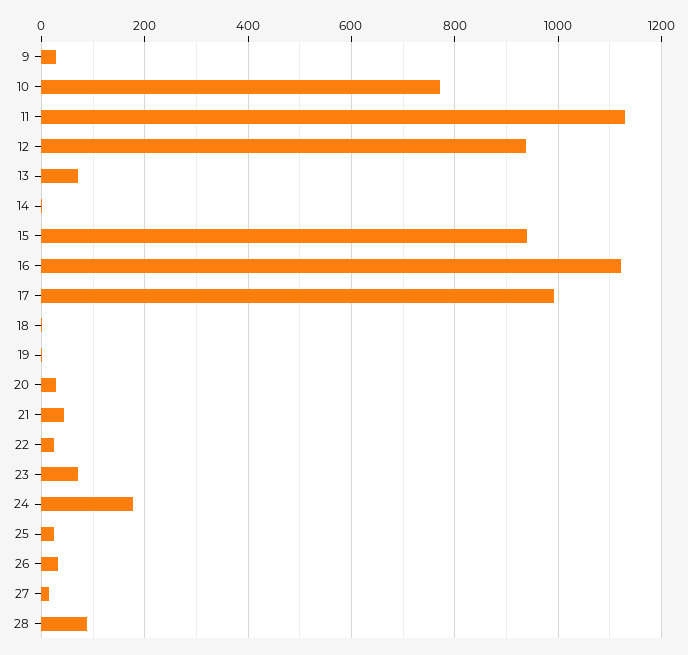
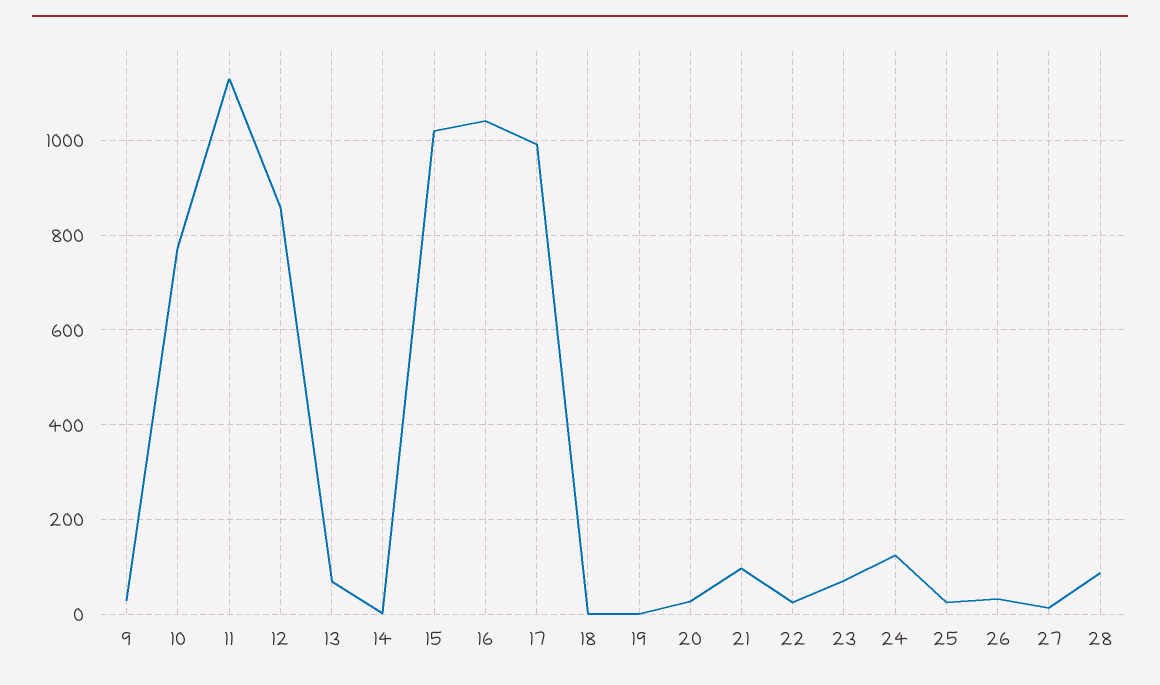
  {
    "9": 20,
    "10": 780,
    "11": 1140,
-   "12": 940,
+   "12": 860,
    "13": 80,
    "14": 0,
-   "15": 940,
+   "15": 1020,
-   "16": 1120,
+   "16": 1040,
    "17": 1000,
    "18": 0,
    "19": 0,
    "20": 20,
-   "21": 40,
+   "21": 100,
    "22": 20,
    "23": 80,
-   "24": 180,
+   "24": 120,
    "25": 20,
    "26": 40,
    "27": 20,
    "28": 80
  }

